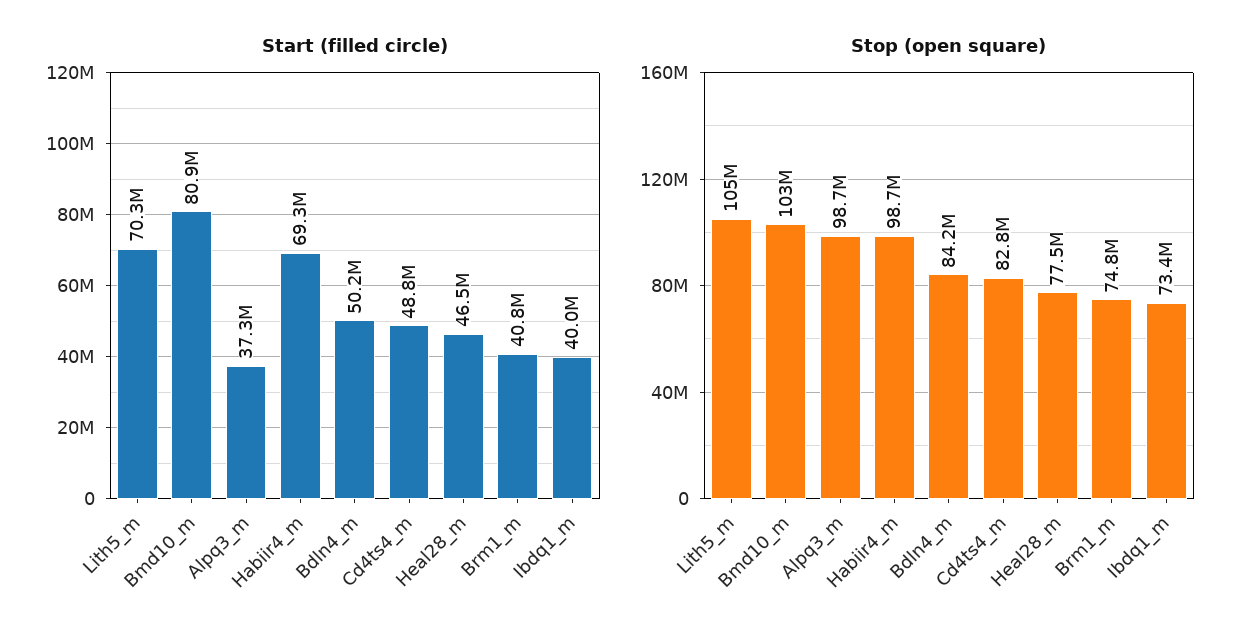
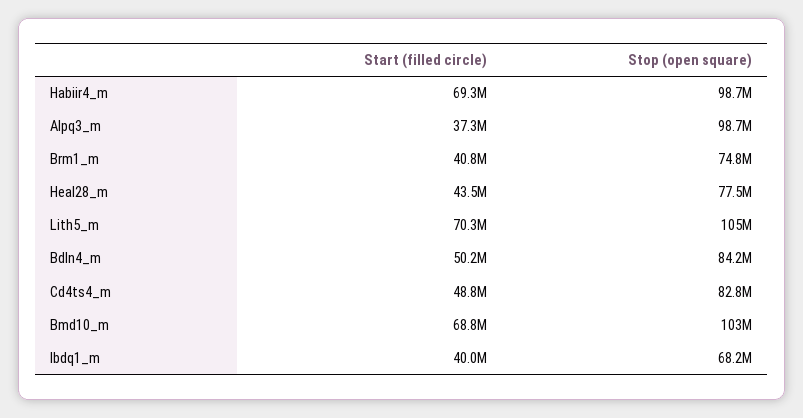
  {
    "Start (filled circle)": {
      "Lith5_m": 70300000,
-     "Bmd10_m": 80900000,
+     "Bmd10_m": 68800000,
      "Alpq3_m": 37300000,
      "Habiir4_m": 69300000,
      "Bdln4_m": 50200000,
      "Cd4ts4_m": 48800000,
-     "Heal28_m": 46500000,
+     "Heal28_m": 43500000,
      "Brm1_m": 40800000,
      "Ibdq1_m": 40000000
    },
    "Stop (open square)": {
      "Lith5_m": 105000000,
      "Bmd10_m": 103000000,
      "Alpq3_m": 98700000,
      "Habiir4_m": 98700000,
      "Bdln4_m": 84200000,
      "Cd4ts4_m": 82800000,
      "Heal28_m": 77500000,
      "Brm1_m": 74800000,
-     "Ibdq1_m": 73400000
+     "Ibdq1_m": 68200000
    }
  }

